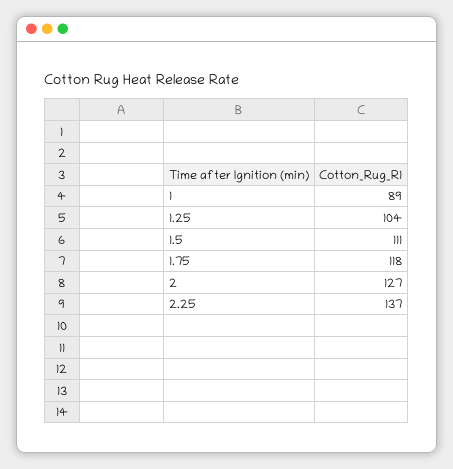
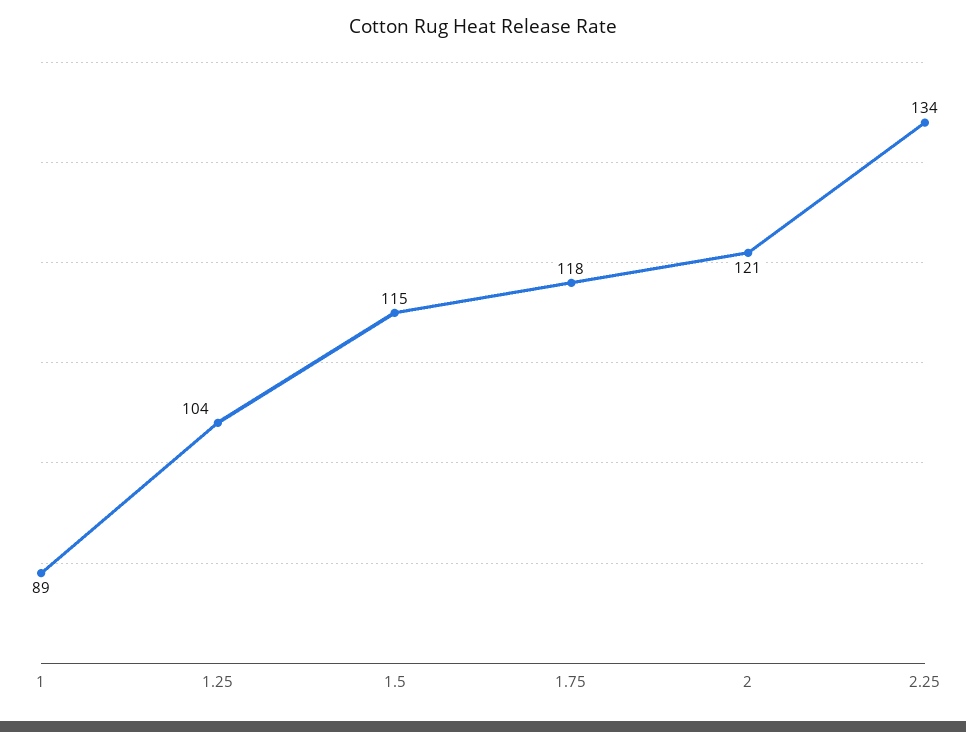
  {
    "1": 89,
    "1.25": 104,
-   "1.5": 111,
+   "1.5": 115,
    "1.75": 118,
-   "2": 127,
+   "2": 121,
-   "2.25": 137
+   "2.25": 134
  }

